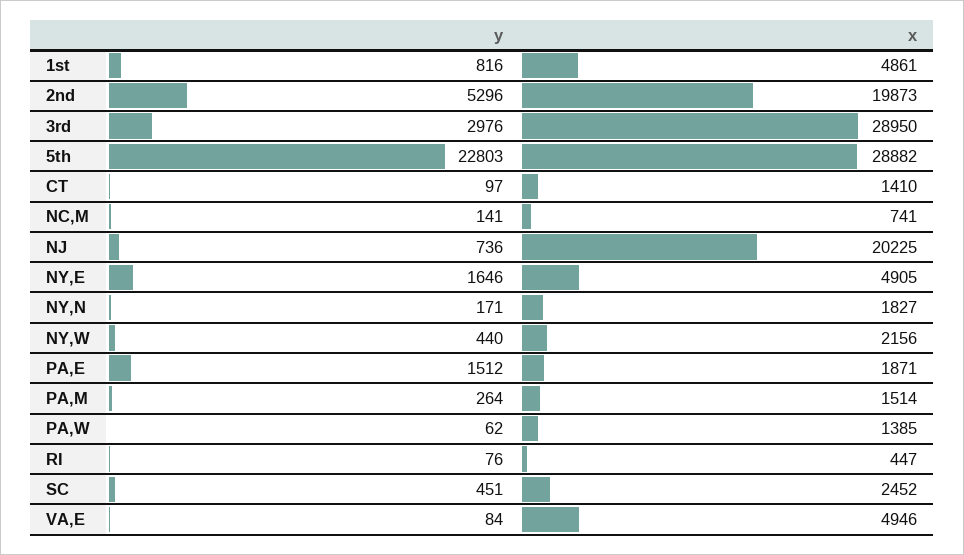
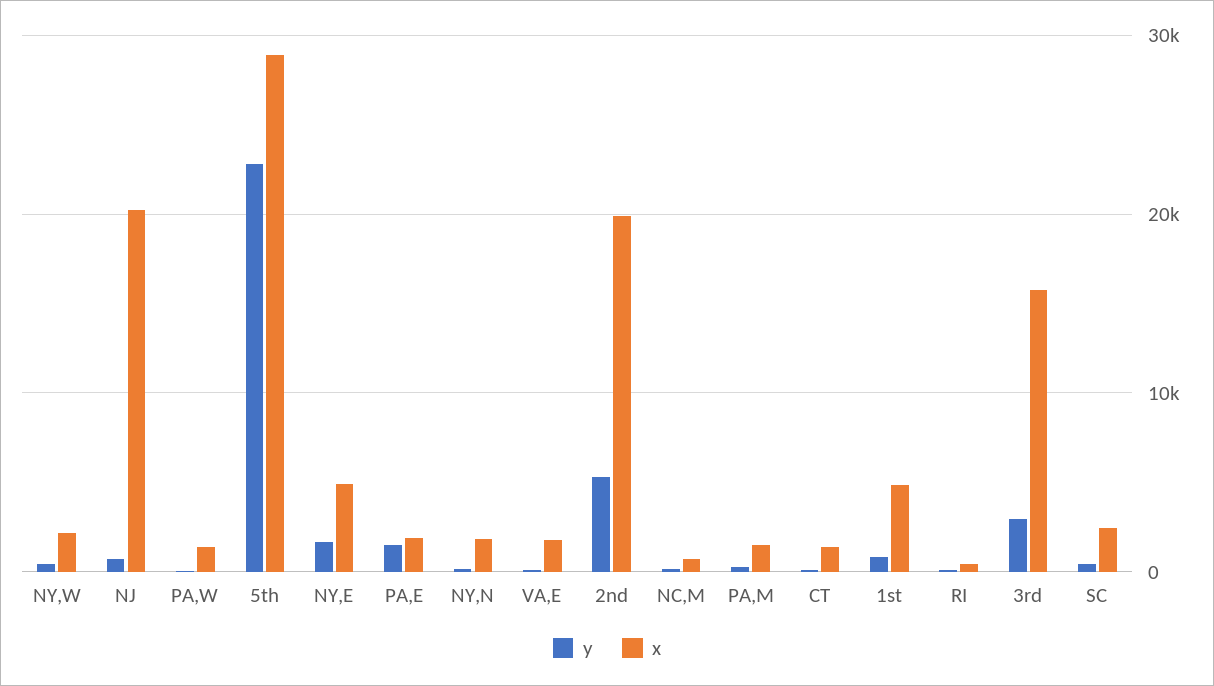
  {
    "y": {
      "1st": 816,
      "2nd": 5296,
      "3rd": 2976,
      "5th": 22803,
      "CT": 97,
      "NC,M": 141,
      "NJ": 736,
      "NY,E": 1646,
      "NY,N": 171,
      "NY,W": 440,
      "PA,E": 1512,
      "PA,M": 264,
      "PA,W": 62,
      "RI": 76,
      "SC": 451,
      "VA,E": 84
    },
    "x": {
      "1st": 4861,
      "2nd": 19873,
-     "3rd": 28950,
+     "3rd": 16000,
      "5th": 28882,
      "CT": 1410,
      "NC,M": 741,
      "NJ": 20225,
      "NY,E": 4905,
      "NY,N": 1827,
      "NY,W": 2156,
      "PA,E": 1871,
      "PA,M": 1514,
      "PA,W": 1385,
      "RI": 447,
      "SC": 2452,
-     "VA,E": 4946
+     "VA,E": 2000
    }
  }

